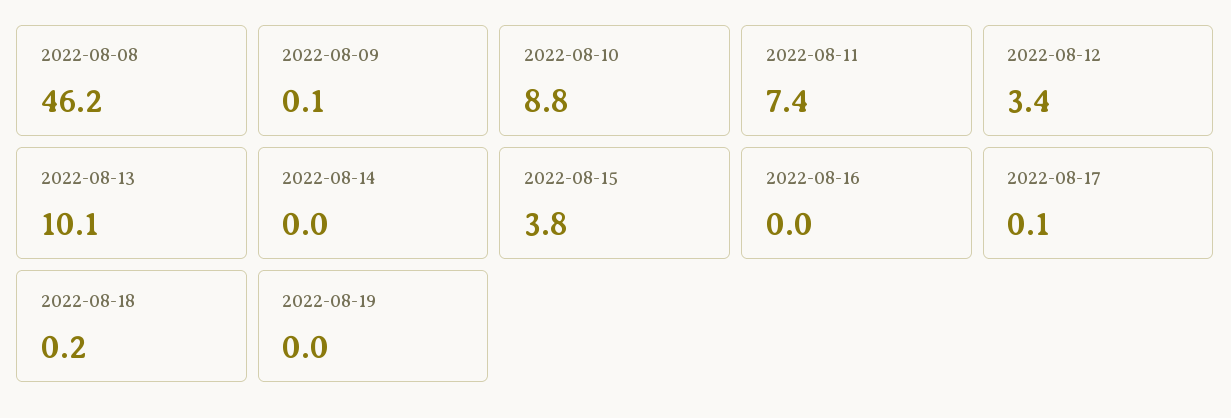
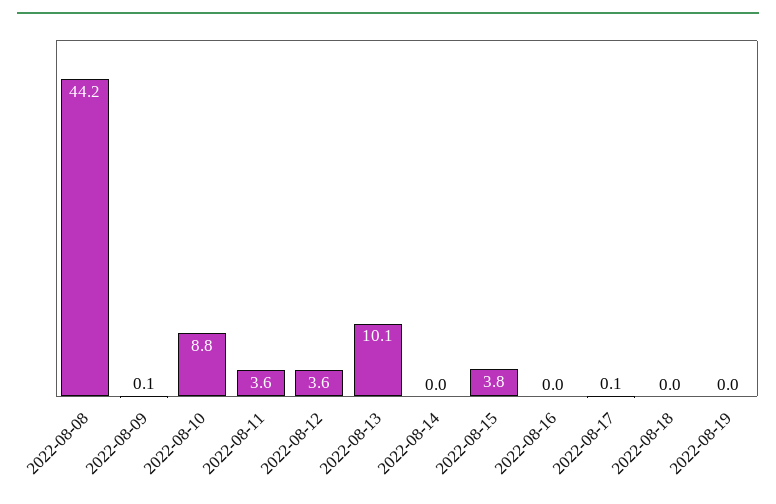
  {
-   "2022-08-08": 46.2,
+   "2022-08-08": 44.2,
    "2022-08-09": 0.1,
    "2022-08-10": 8.8,
-   "2022-08-11": 7.4,
+   "2022-08-11": 3.6,
-   "2022-08-12": 3.4,
+   "2022-08-12": 3.6,
    "2022-08-13": 10.1,
    "2022-08-14": 0,
    "2022-08-15": 3.8,
    "2022-08-16": 0,
    "2022-08-17": 0.1,
-   "2022-08-18": 0.2,
+   "2022-08-18": 0,
    "2022-08-19": 0
  }

